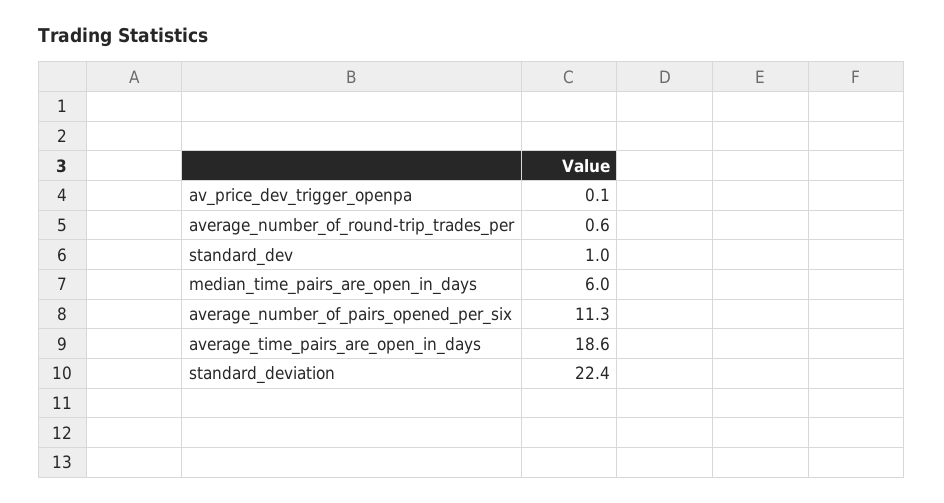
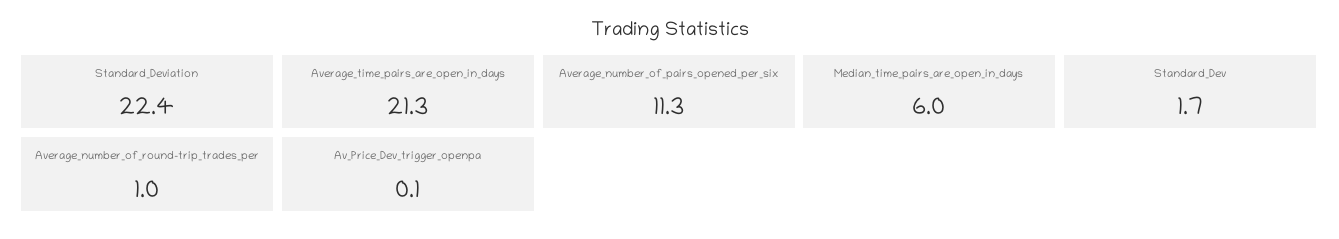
  {
    "av_price_dev_trigger_openpa": 0.1,
-   "average_number_of_round-trip_trades_per": 0.6,
+   "average_number_of_round-trip_trades_per": 1,
-   "standard_dev": 1,
+   "standard_dev": 1.7,
    "median_time_pairs_are_open_in_days": 6,
    "average_number_of_pairs_opened_per_six": 11.3,
-   "average_time_pairs_are_open_in_days": 18.6,
+   "average_time_pairs_are_open_in_days": 21.3,
    "standard_deviation": 22.4
  }

